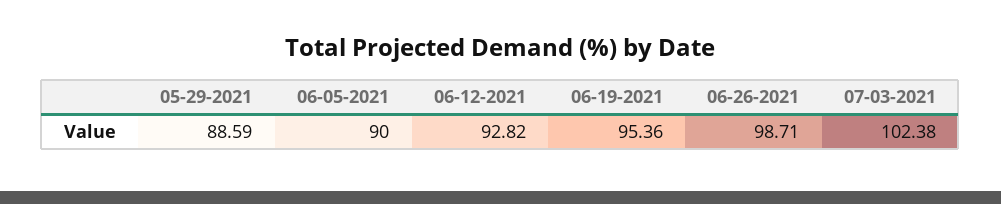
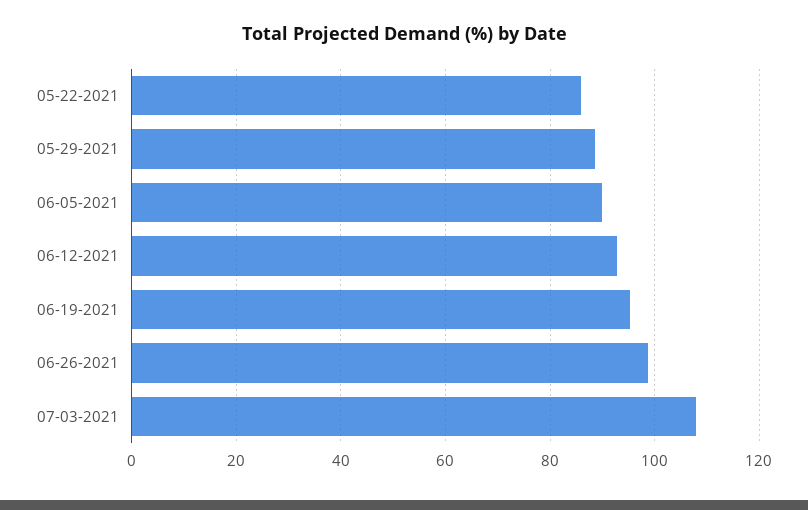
  {
    "05-29-2021": 88.59,
    "06-05-2021": 90,
    "06-12-2021": 92.82,
    "06-19-2021": 95.36,
    "06-26-2021": 98.71,
-   "07-03-2021": 102.38
+   "07-03-2021": 108,
+   "05-22-2021": 86
  }

